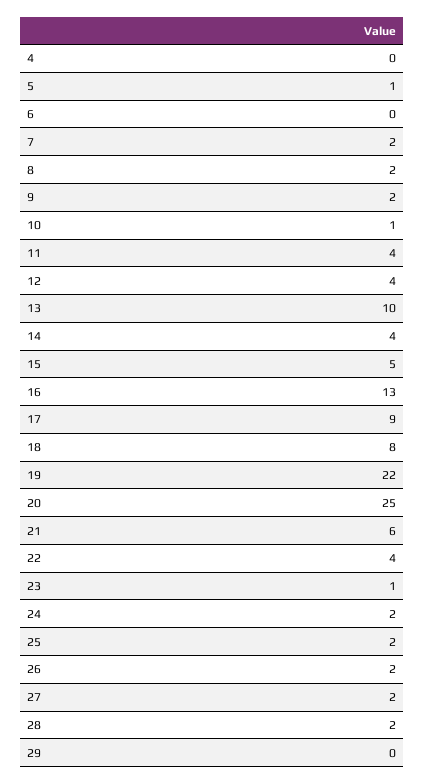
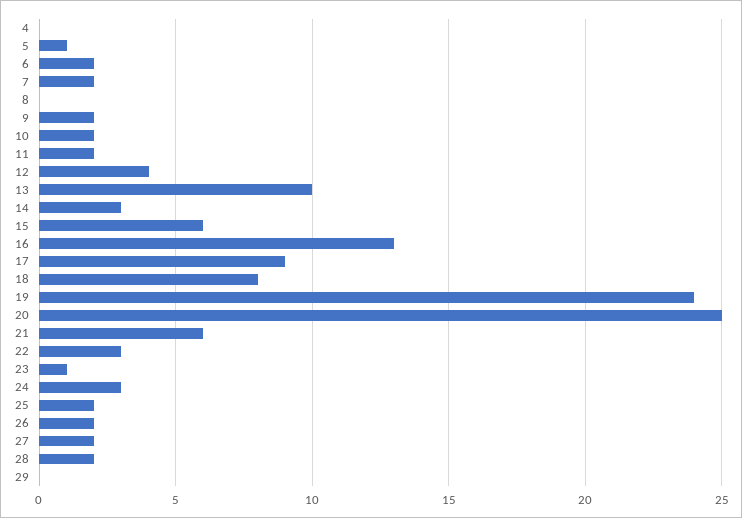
  {
    "4": 0,
    "5": 1,
-   "6": 0,
+   "6": 2,
    "7": 2,
-   "8": 2,
+   "8": 0,
    "9": 2,
-   "10": 1,
+   "10": 2,
-   "11": 4,
+   "11": 2,
    "12": 4,
    "13": 10,
-   "14": 4,
+   "14": 3,
-   "15": 5,
+   "15": 6,
    "16": 13,
    "17": 9,
    "18": 8,
-   "19": 22,
+   "19": 24,
    "20": 25,
    "21": 6,
-   "22": 4,
+   "22": 3,
    "23": 1,
-   "24": 2,
+   "24": 3,
    "25": 2,
    "26": 2,
    "27": 2,
    "28": 2,
    "29": 0
  }

